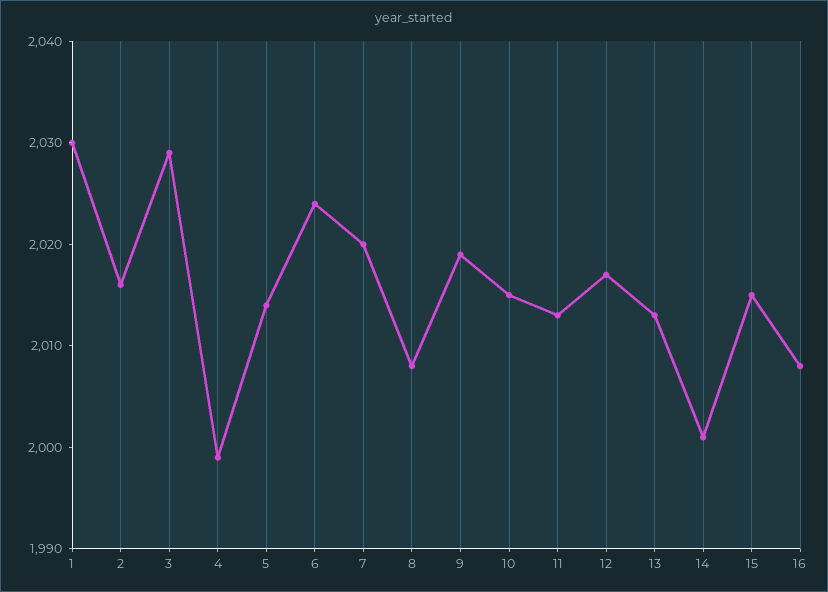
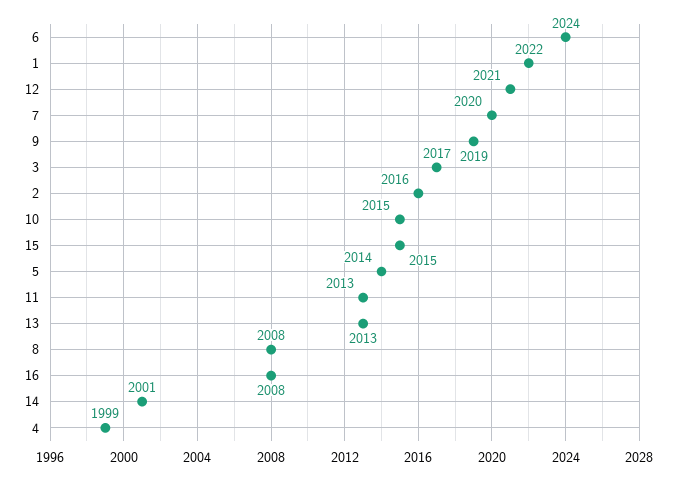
  {
-   "1": 2030,
+   "1": 2022,
    "2": 2016,
-   "3": 2029,
+   "3": 2017,
    "4": 1999,
    "5": 2014,
    "6": 2024,
    "7": 2020,
    "8": 2008,
    "9": 2019,
    "10": 2015,
    "11": 2013,
-   "12": 2017,
+   "12": 2021,
    "13": 2013,
    "14": 2001,
    "15": 2015,
    "16": 2008
  }

